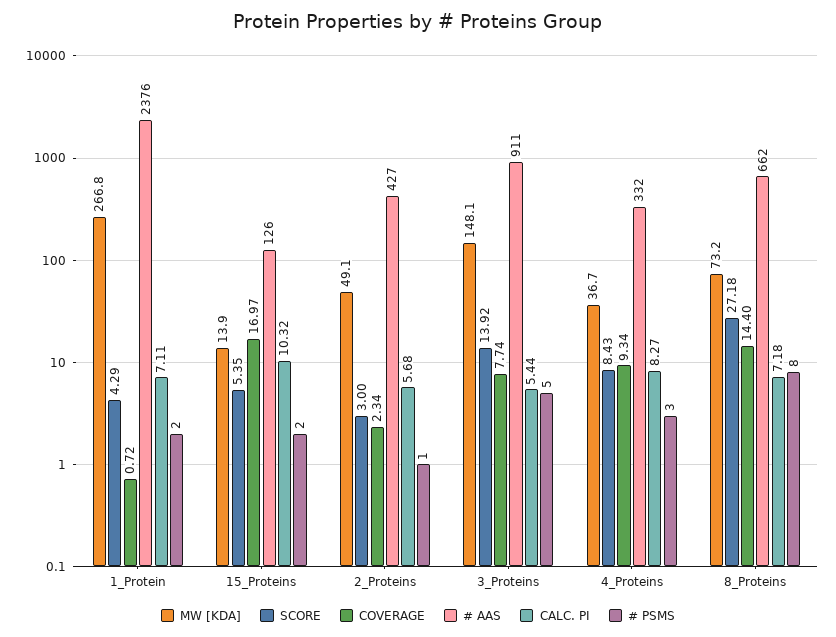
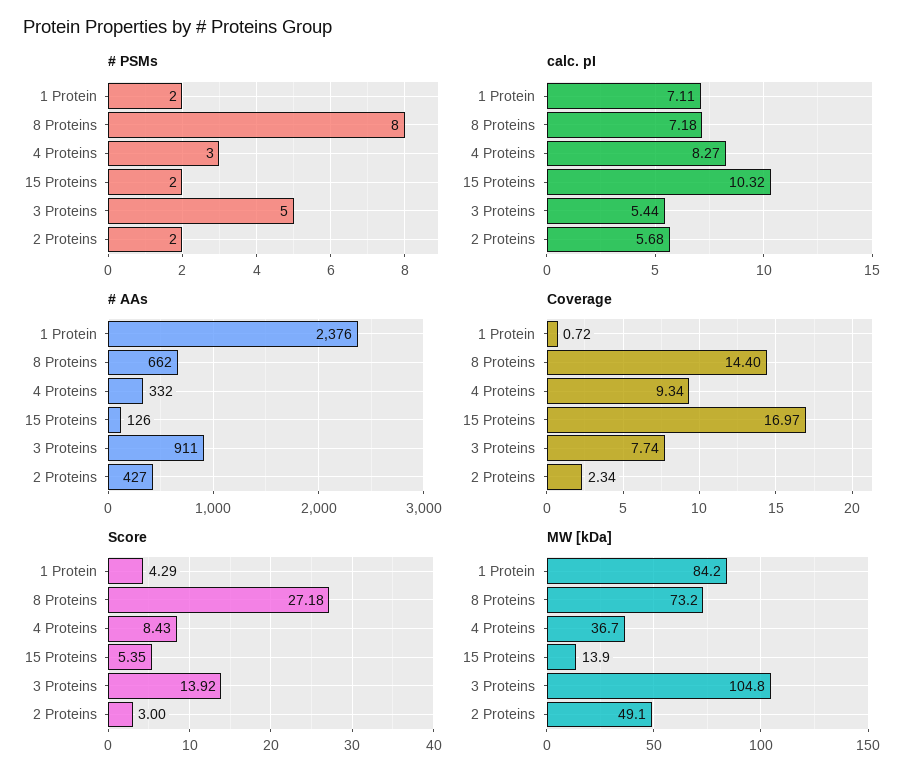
  {
    "MW [KDA]": {
-     "1_Protein": 266.8,
+     "1_Protein": 84.2,
      "15_Proteins": 13.9,
      "2_Proteins": 49.1,
-     "3_Proteins": 148.1,
+     "3_Proteins": 104.8,
      "4_Proteins": 36.7,
      "8_Proteins": 73.2
    },
    "SCORE": {
      "1_Protein": 4.29,
      "15_Proteins": 5.35,
      "2_Proteins": 3,
      "3_Proteins": 13.92,
      "4_Proteins": 8.43,
      "8_Proteins": 27.18
    },
    "COVERAGE": {
      "1_Protein": 0.72,
      "15_Proteins": 16.97,
      "2_Proteins": 2.34,
      "3_Proteins": 7.74,
      "4_Proteins": 9.34,
      "8_Proteins": 14.4
    },
    "# AAS": {
      "1_Protein": 2376,
      "15_Proteins": 126,
      "2_Proteins": 427,
      "3_Proteins": 911,
      "4_Proteins": 332,
      "8_Proteins": 662
    },
    "CALC. PI": {
      "1_Protein": 7.11,
      "15_Proteins": 10.32,
      "2_Proteins": 5.68,
      "3_Proteins": 5.44,
      "4_Proteins": 8.27,
      "8_Proteins": 7.18
    },
    "# PSMS": {
      "1_Protein": 2,
      "15_Proteins": 2,
-     "2_Proteins": 1,
+     "2_Proteins": 2,
      "3_Proteins": 5,
      "4_Proteins": 3,
      "8_Proteins": 8
    }
  }

